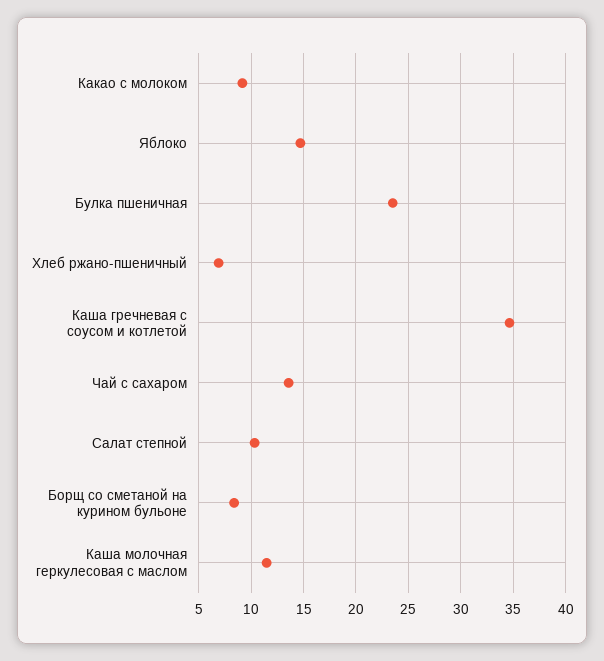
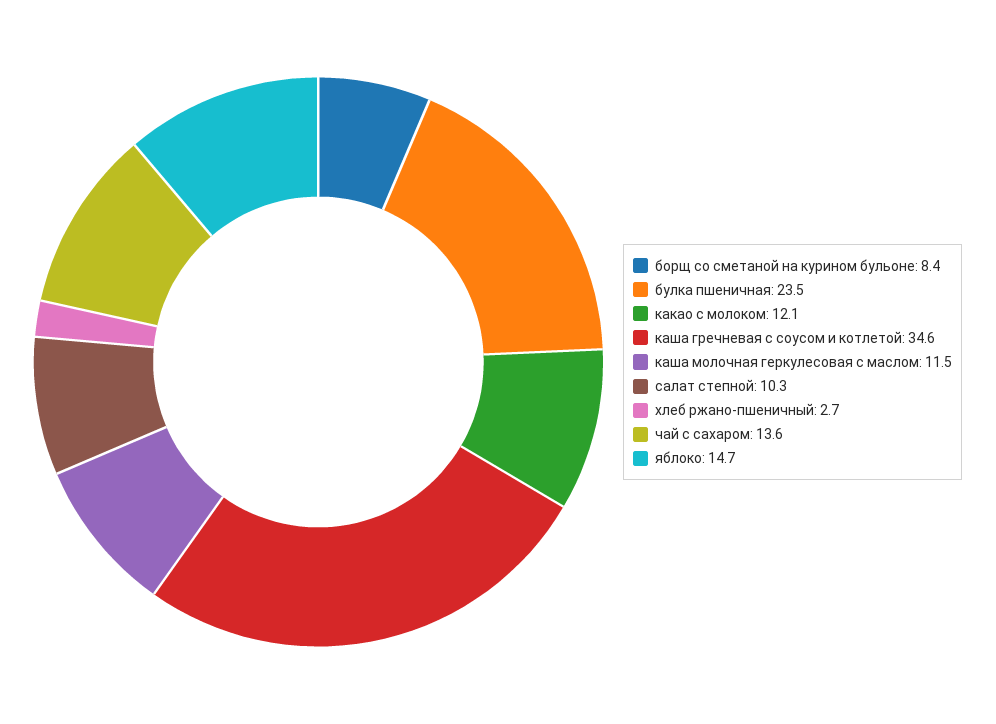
  {
-   "Какао с молоком": 9,
+   "Какао с молоком": 12.1,
    "Яблоко": 14.7,
    "Булка пшеничная": 23.5,
-   "Хлеб ржано-пшеничный": 7,
+   "Хлеб ржано-пшеничный": 2.7,
    "Каша гречневая с соусом и котлетой": 34.6,
    "Чай с сахаром": 13.6,
    "Салат степной": 10.3,
    "Борщ со сметаной на курином бульоне": 8.4,
    "Каша молочная геркулесовая с маслом": 11.5
  }

